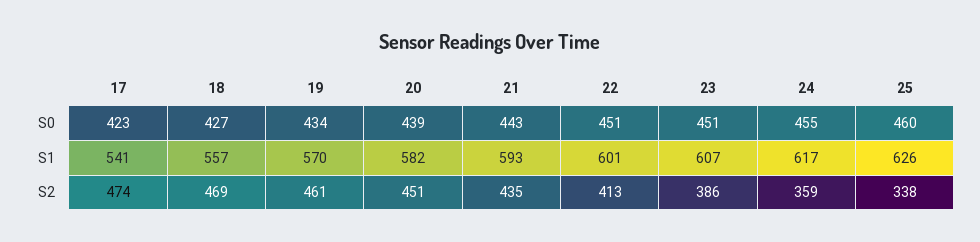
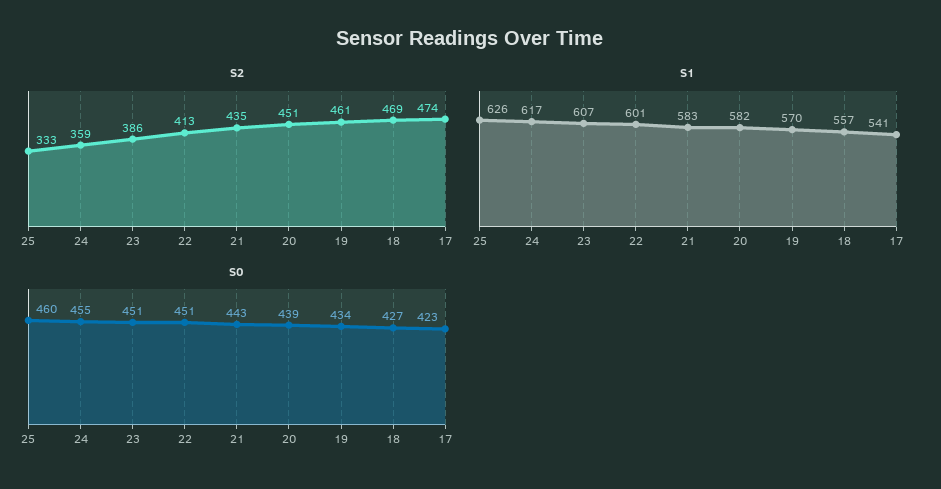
  {
    "S0": {
      "17": 423,
      "18": 427,
      "19": 434,
      "20": 439,
      "21": 443,
      "22": 451,
      "23": 451,
      "24": 455,
      "25": 460
    },
    "S1": {
      "17": 541,
      "18": 557,
      "19": 570,
      "20": 582,
-     "21": 593,
+     "21": 583,
      "22": 601,
      "23": 607,
      "24": 617,
      "25": 626
    },
    "S2": {
      "17": 474,
      "18": 469,
      "19": 461,
      "20": 451,
      "21": 435,
      "22": 413,
      "23": 386,
      "24": 359,
-     "25": 338
+     "25": 333
    }
  }

